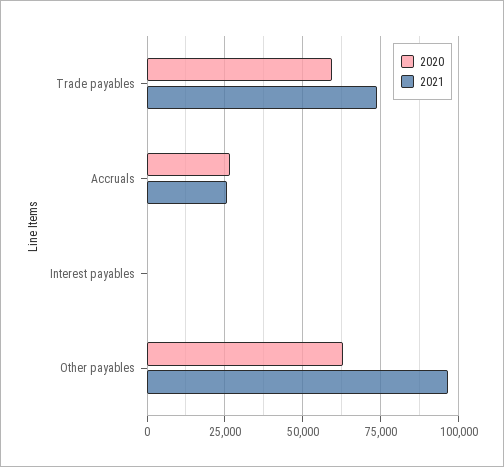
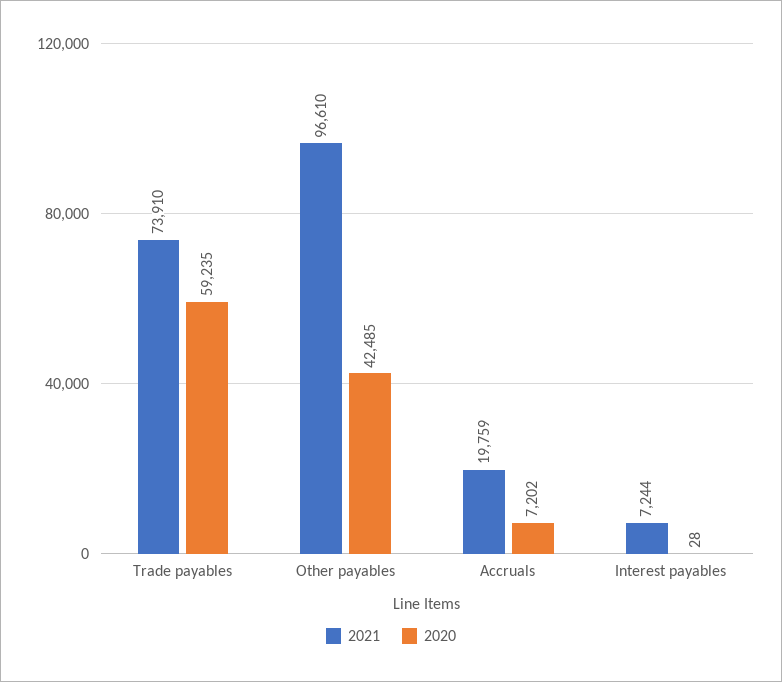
  {
    "2020": {
      "Trade payables": 59235,
-     "Accruals": 27500,
+     "Accruals": 7202,
      "Interest payables": 28,
-     "Other payables": 62500
+     "Other payables": 42485
    },
    "2021": {
      "Trade payables": 73910,
-     "Accruals": 25000,
+     "Accruals": 19759,
-     "Interest payables": 0,
+     "Interest payables": 7244,
      "Other payables": 96610
    }
  }

